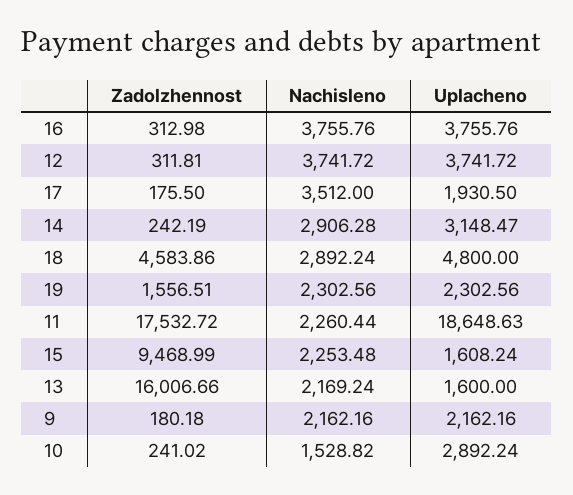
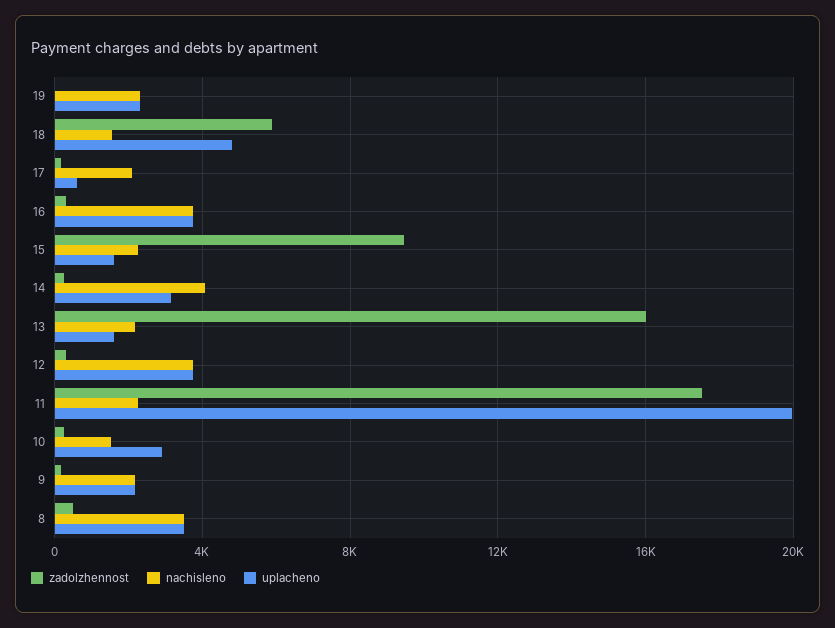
  {
    "Zadolzhennost": {
      "16": 312.98,
      "12": 311.81,
      "17": 175.5,
      "14": 242.19,
-     "18": 4583.86,
+     "18": 6000,
-     "19": 1556.51,
+     "19": 0,
      "11": 17532.72,
      "15": 9468.99,
      "13": 16006.66,
      "9": 180.18,
-     "10": 241.02
+     "10": 241.02,
+     "8": 500
    },
    "Nachisleno": {
      "16": 3755.76,
      "12": 3741.72,
-     "17": 3512,
+     "17": 2000,
-     "14": 2906.28,
+     "14": 4000,
-     "18": 2892.24,
+     "18": 1500,
      "19": 2302.56,
      "11": 2260.44,
      "15": 2253.48,
      "13": 2169.24,
      "9": 2162.16,
-     "10": 1528.82
+     "10": 1528.82,
+     "8": 3500
    },
    "Uplacheno": {
      "16": 3755.76,
      "12": 3741.72,
-     "17": 1930.5,
+     "17": 500,
      "14": 3148.47,
      "18": 4800,
      "19": 2302.56,
-     "11": 18648.63,
+     "11": 20000,
      "15": 1608.24,
      "13": 1600,
      "9": 2162.16,
-     "10": 2892.24
+     "10": 2892.24,
+     "8": 3500
    }
  }

